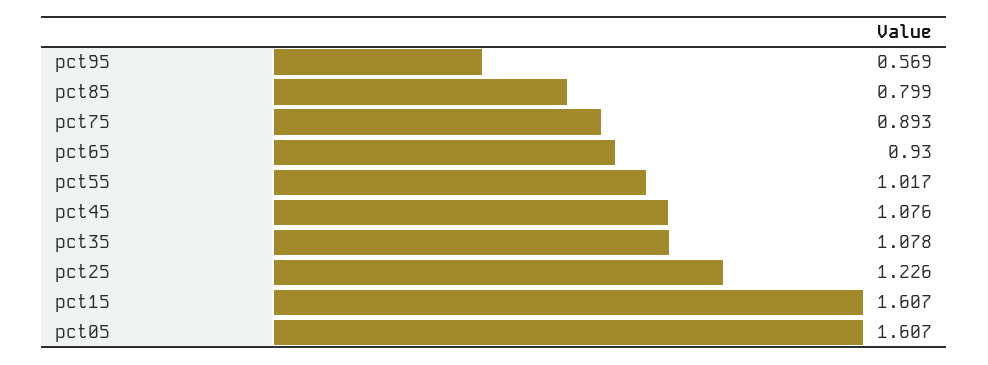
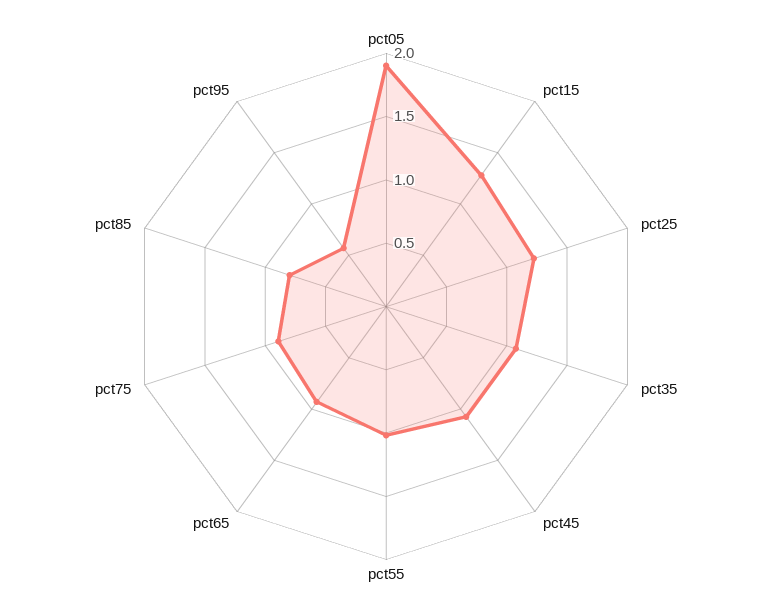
  {
    "pct95": 0.569,
    "pct85": 0.799,
    "pct75": 0.893,
    "pct65": 0.93,
    "pct55": 1.017,
    "pct45": 1.076,
    "pct35": 1.078,
    "pct25": 1.226,
-   "pct15": 1.607,
+   "pct15": 1.3,
-   "pct05": 1.607
+   "pct05": 1.9
  }

